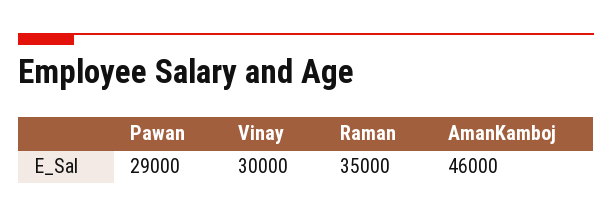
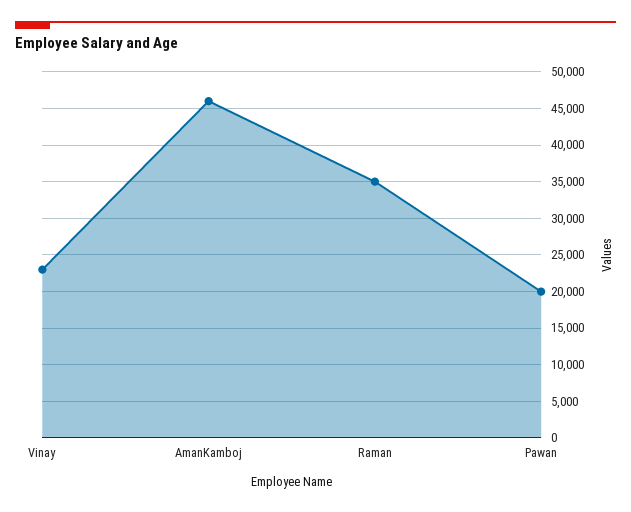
  {
-   "Pawan": 29000,
+   "Pawan": 20000,
-   "Vinay": 30000,
+   "Vinay": 23000,
    "Raman": 35000,
    "AmanKamboj": 46000
  }

